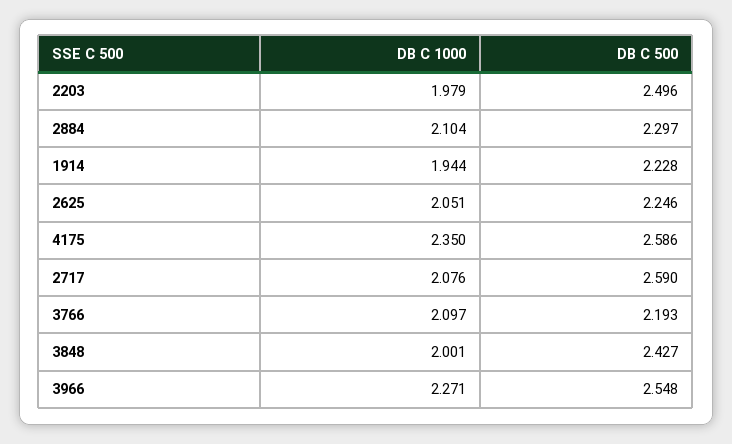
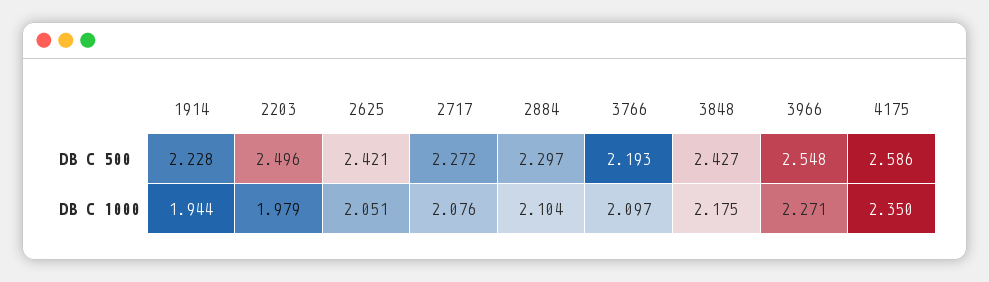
  {
    "DB C 1000": {
      "2203": 1.979,
      "2884": 2.104,
      "1914": 1.944,
      "2625": 2.051,
      "4175": 2.35,
      "2717": 2.076,
      "3766": 2.097,
-     "3848": 2.001,
+     "3848": 2.175,
      "3966": 2.271
    },
    "DB C 500": {
      "2203": 2.496,
      "2884": 2.297,
      "1914": 2.228,
-     "2625": 2.246,
+     "2625": 2.421,
      "4175": 2.586,
-     "2717": 2.59,
+     "2717": 2.272,
      "3766": 2.193,
      "3848": 2.427,
      "3966": 2.548
    }
  }

